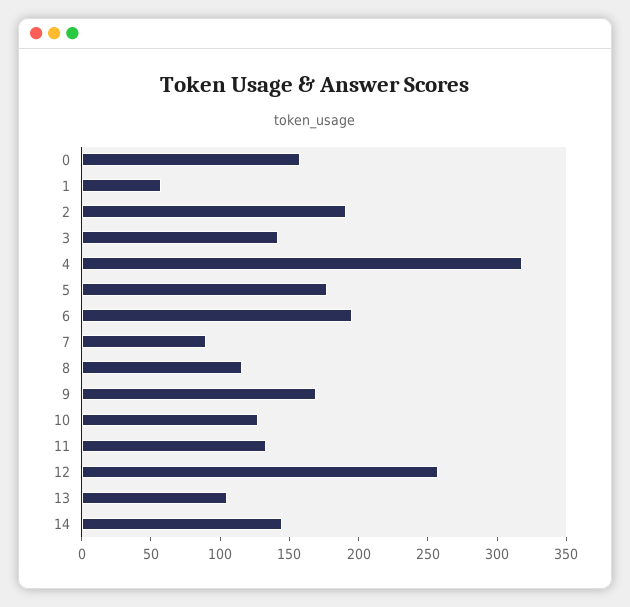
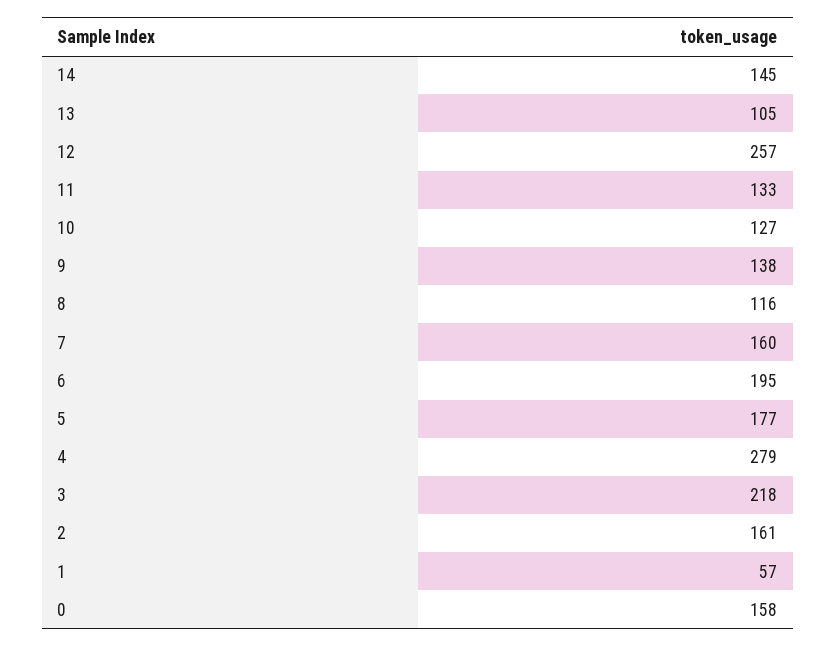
  {
    "0": 158,
    "1": 57,
-   "2": 190,
+   "2": 161,
-   "3": 140,
+   "3": 218,
-   "4": 320,
+   "4": 279,
    "5": 177,
    "6": 195,
-   "7": 90,
+   "7": 160,
    "8": 116,
-   "9": 170,
+   "9": 138,
    "10": 127,
    "11": 133,
    "12": 257,
    "13": 105,
    "14": 145
  }

